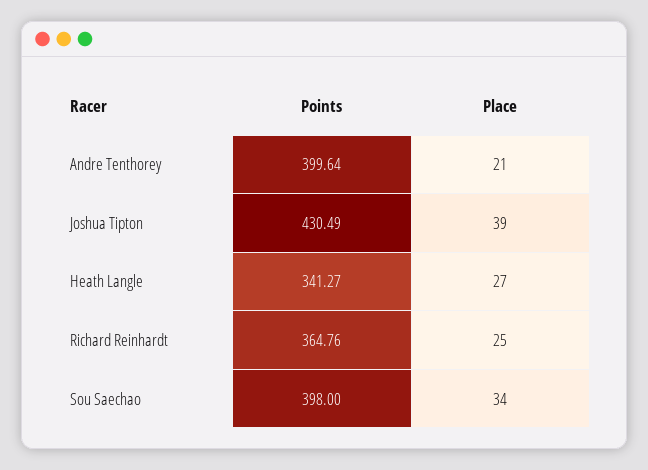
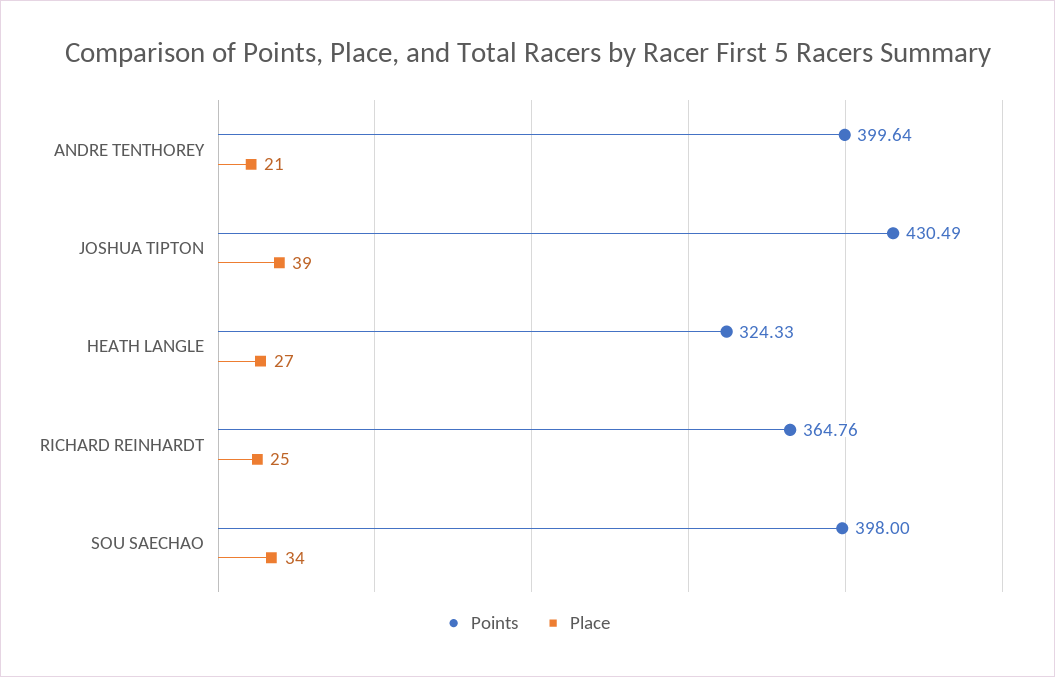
  {
    "Points": {
      "Andre Tenthorey": 399.64,
      "Joshua Tipton": 430.49,
-     "Heath Langle": 341.27,
+     "Heath Langle": 324.33,
      "Richard Reinhardt": 364.76,
      "Sou Saechao": 398
    },
    "Place": {
      "Andre Tenthorey": 21,
      "Joshua Tipton": 39,
      "Heath Langle": 27,
      "Richard Reinhardt": 25,
      "Sou Saechao": 34
    }
  }

